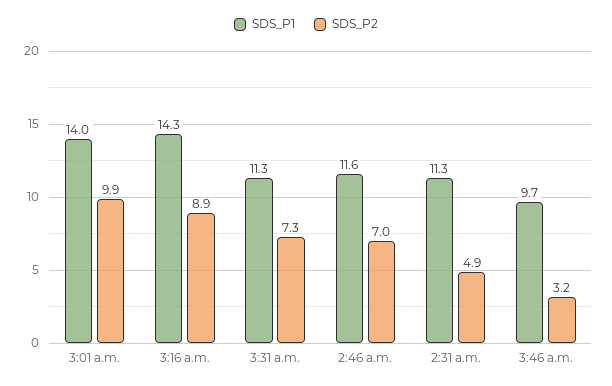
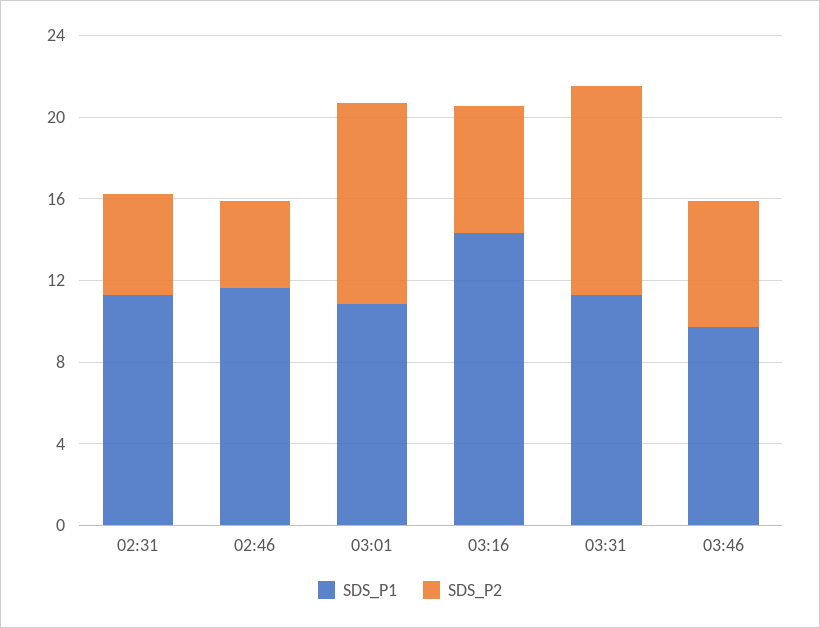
  {
    "SDS_P1": {
-     "3:01 a.m.": 14,
+     "3:01 a.m.": 11,
      "3:16 a.m.": 14.3,
      "3:31 a.m.": 11.3,
      "2:46 a.m.": 11.6,
      "2:31 a.m.": 11.3,
      "3:46 a.m.": 9.7
    },
    "SDS_P2": {
      "3:01 a.m.": 9.9,
-     "3:16 a.m.": 8.9,
+     "3:16 a.m.": 6,
-     "3:31 a.m.": 7.3,
+     "3:31 a.m.": 10,
-     "2:46 a.m.": 7,
+     "2:46 a.m.": 4,
      "2:31 a.m.": 4.9,
-     "3:46 a.m.": 3.2
+     "3:46 a.m.": 6
    }
  }

